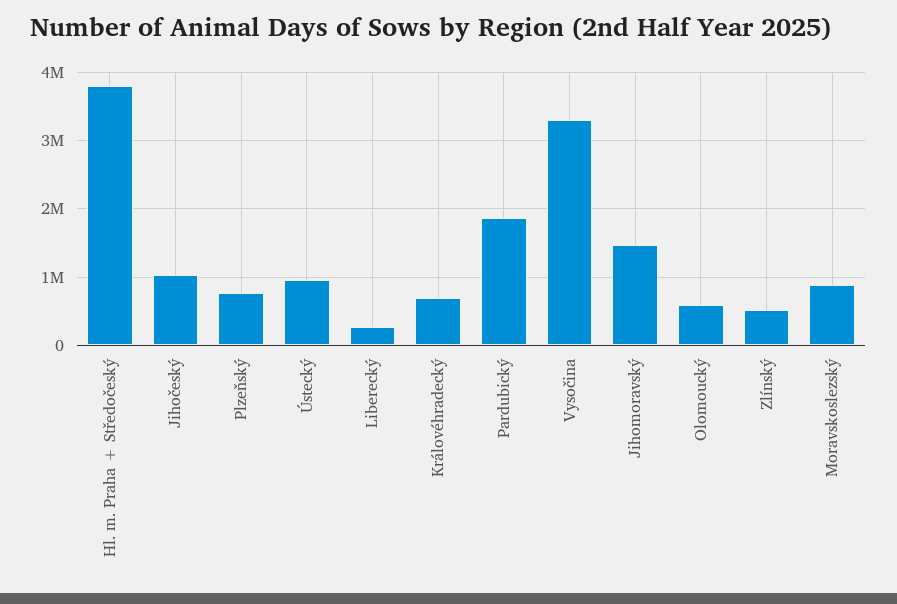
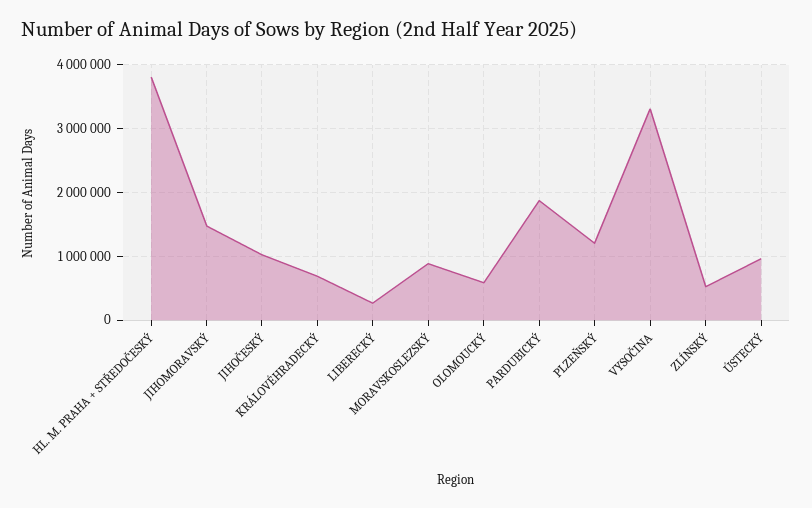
  {
    "Hl. m. Praha + Středočeský": 3800000,
    "Jihočeský": 1000000,
-   "Plzeňský": 800000,
+   "Plzeňský": 1200000,
    "Ústecký": 1000000,
    "Liberecký": 300000,
    "Královéhradecký": 700000,
    "Pardubický": 1900000,
    "Vysočina": 3300000,
    "Jihomoravský": 1500000,
    "Olomoucký": 600000,
    "Zlínský": 500000,
    "Moravskoslezský": 900000
  }

